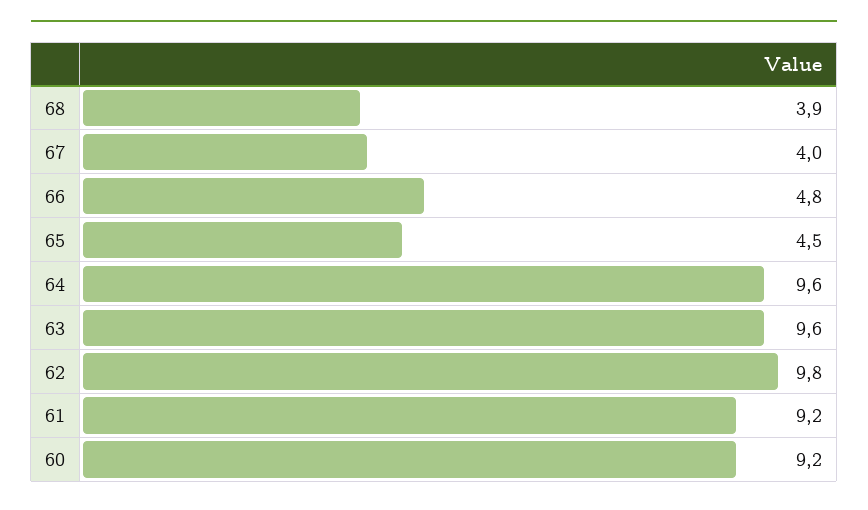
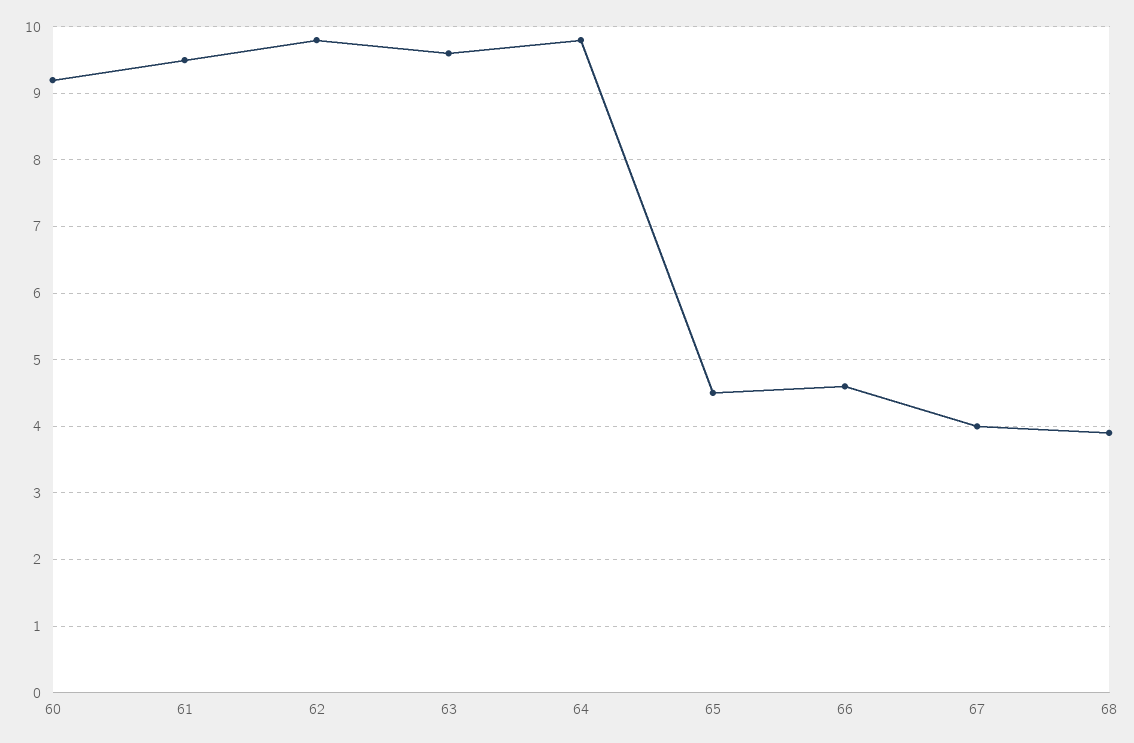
  {
    "68": 3.9,
    "67": 4,
-   "66": 4.8,
+   "66": 4.6,
    "65": 4.5,
-   "64": 9.6,
+   "64": 9.8,
    "63": 9.6,
    "62": 9.8,
-   "61": 9.2,
+   "61": 9.5,
    "60": 9.2
  }

